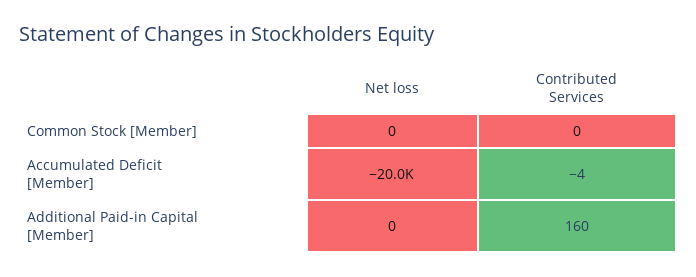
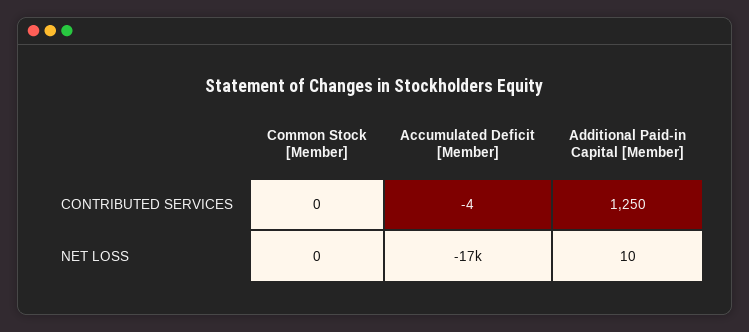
  {
    "Net loss": {
      "Common Stock [Member]": 0,
-     "Accumulated Deficit [Member]": -20000,
+     "Accumulated Deficit [Member]": -17000,
-     "Additional Paid-in Capital [Member]": 0
+     "Additional Paid-in Capital [Member]": 10
    },
    "Contributed Services": {
      "Common Stock [Member]": 0,
      "Accumulated Deficit [Member]": -4,
-     "Additional Paid-in Capital [Member]": 160
+     "Additional Paid-in Capital [Member]": 1250
    }
  }

